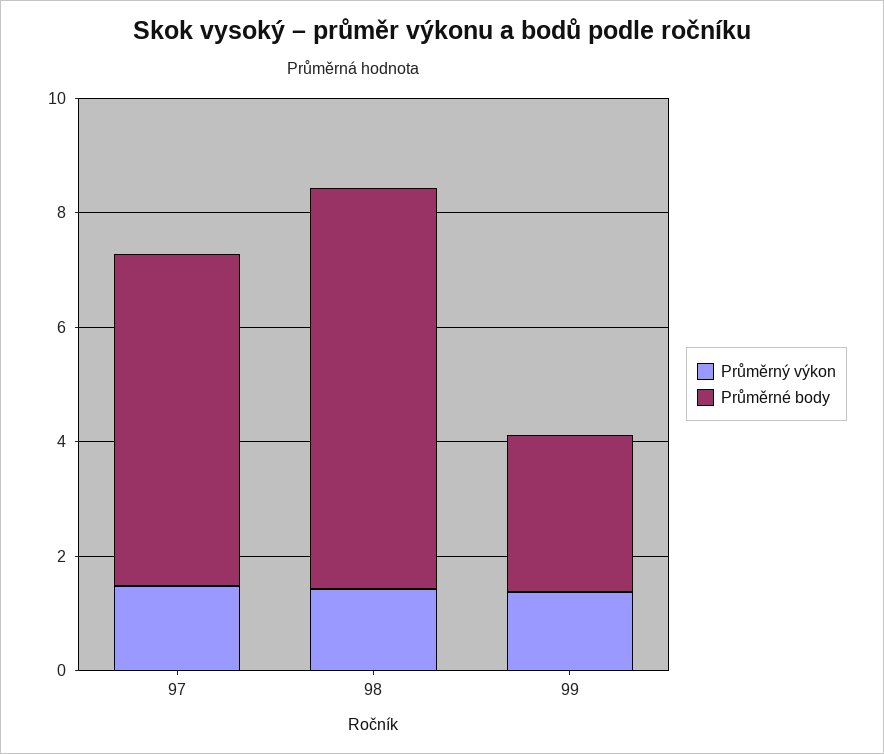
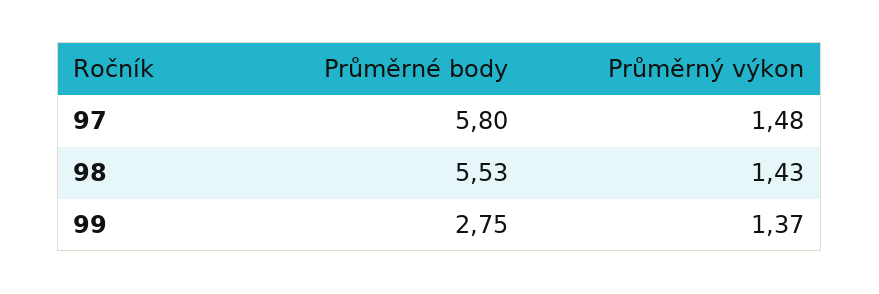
  {
    "Průměrný výkon": {
      "97": 1.48,
      "98": 1.43,
      "99": 1.37
    },
    "Průměrné body": {
      "97": 5.8,
-     "98": 7,
+     "98": 5.53,
      "99": 2.75
    }
  }

